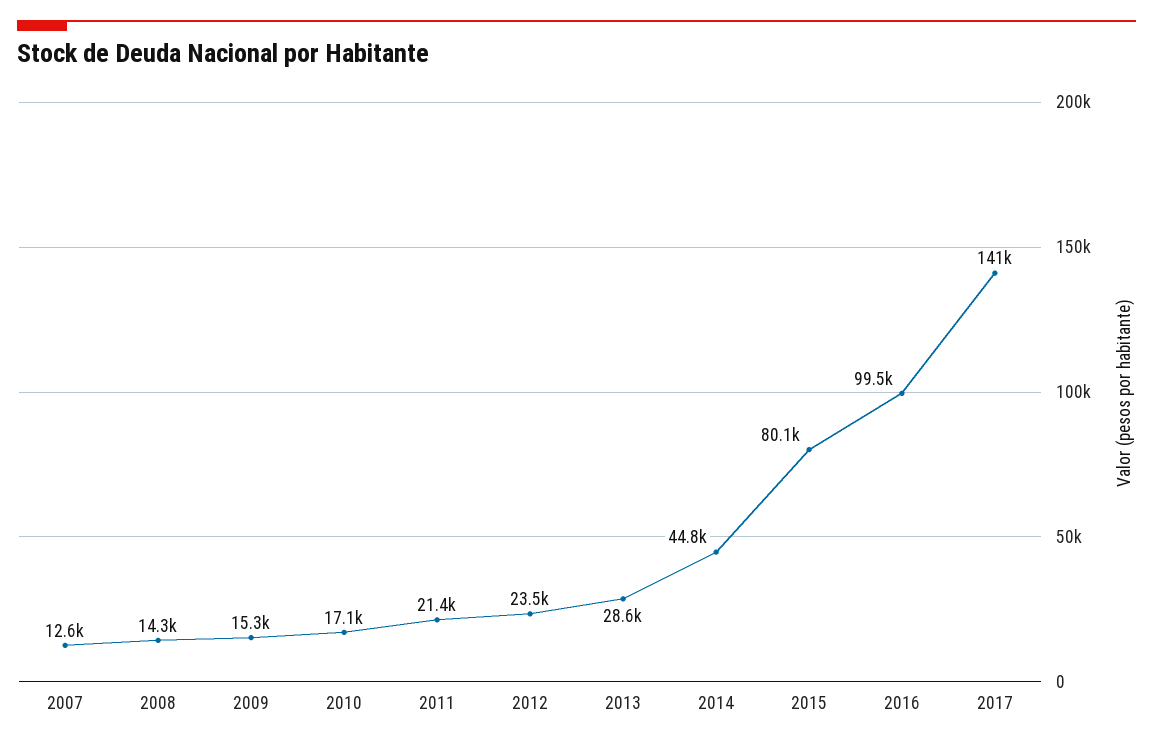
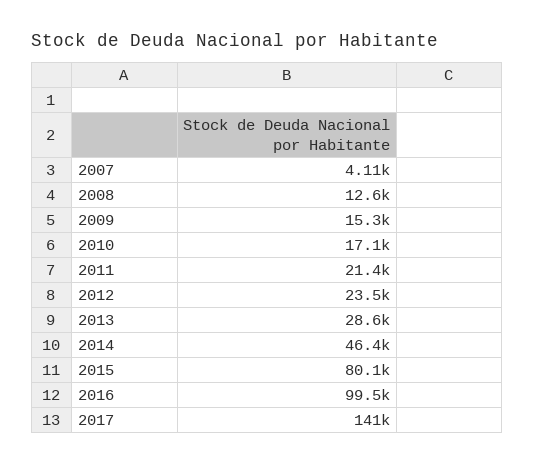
  {
-   "2007": 12600,
+   "2007": 4110,
-   "2008": 14300,
+   "2008": 12600,
    "2009": 15300,
    "2010": 17100,
    "2011": 21400,
    "2012": 23500,
    "2013": 28600,
-   "2014": 44800,
+   "2014": 46400,
    "2015": 80100,
    "2016": 99500,
    "2017": 141000
  }

